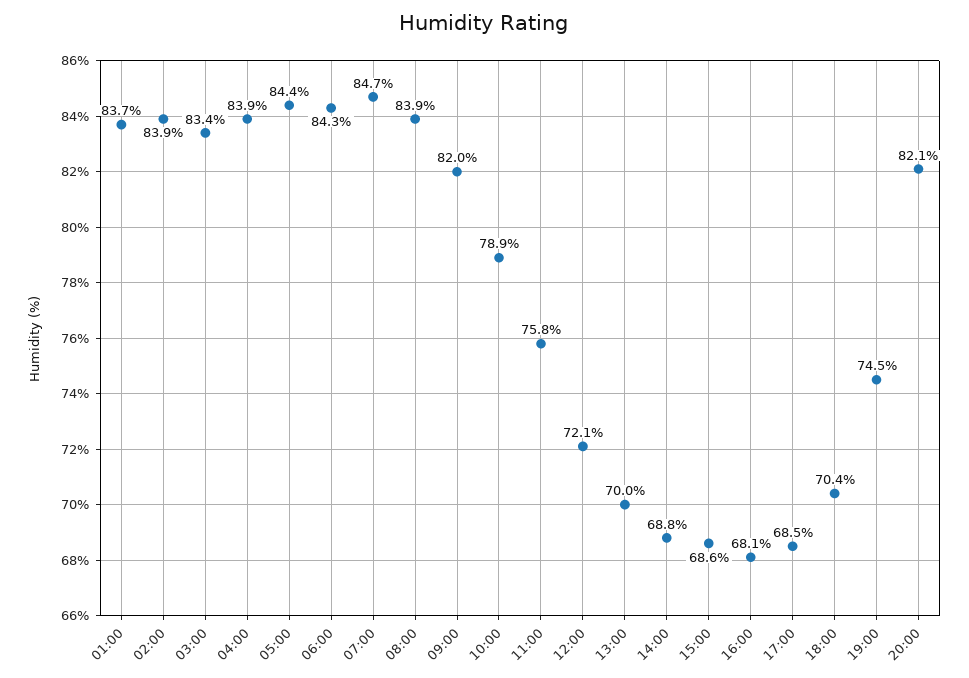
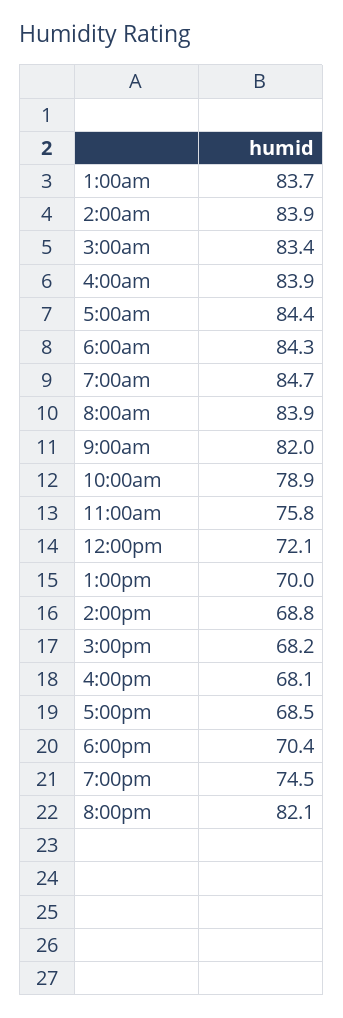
  {
    "01:00": 83.7,
    "02:00": 83.9,
    "03:00": 83.4,
    "04:00": 83.9,
    "05:00": 84.4,
    "06:00": 84.3,
    "07:00": 84.7,
    "08:00": 83.9,
    "09:00": 82,
    "10:00": 78.9,
    "11:00": 75.8,
    "12:00": 72.1,
    "13:00": 70,
    "14:00": 68.8,
-   "15:00": 68.6,
+   "15:00": 68.2,
    "16:00": 68.1,
    "17:00": 68.5,
    "18:00": 70.4,
    "19:00": 74.5,
    "20:00": 82.1
  }

